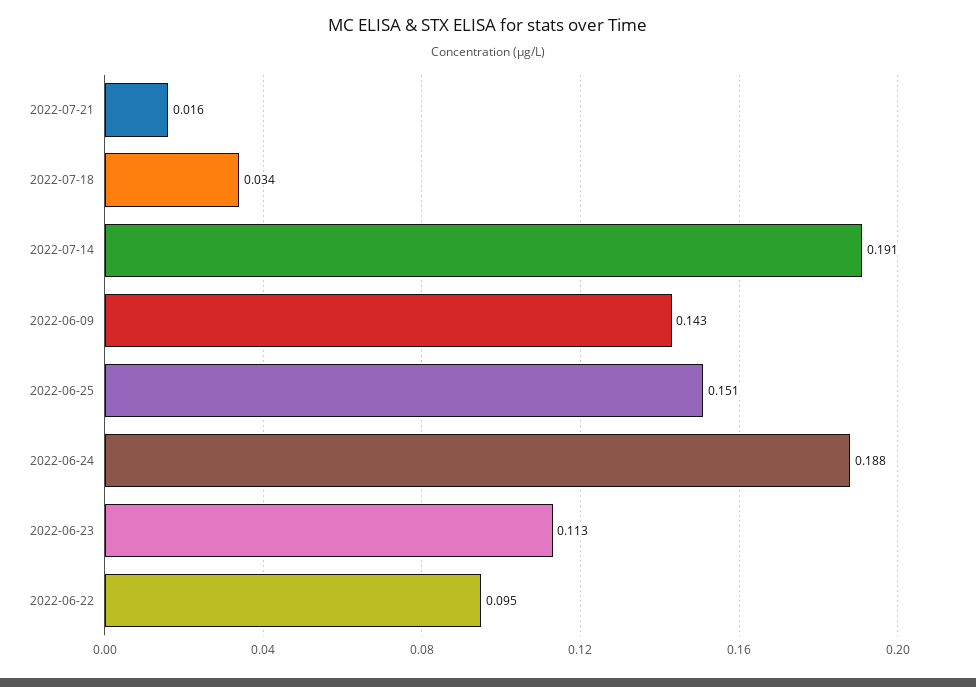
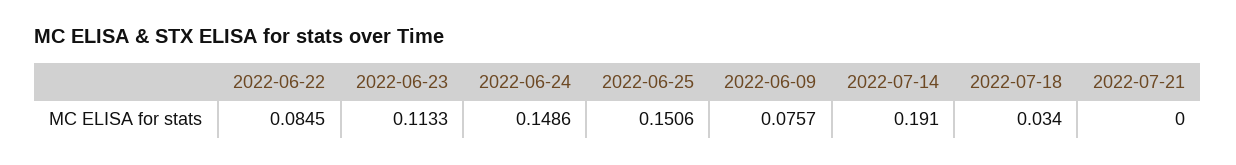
  {
-   "2022-07-21": 0.016,
+   "2022-07-21": 0,
    "2022-07-18": 0.034,
    "2022-07-14": 0.191,
-   "2022-06-09": 0.143,
+   "2022-06-09": 0.0757,
    "2022-06-25": 0.1506,
-   "2022-06-24": 0.188,
+   "2022-06-24": 0.1486,
    "2022-06-23": 0.1133,
-   "2022-06-22": 0.095
+   "2022-06-22": 0.0845
  }

